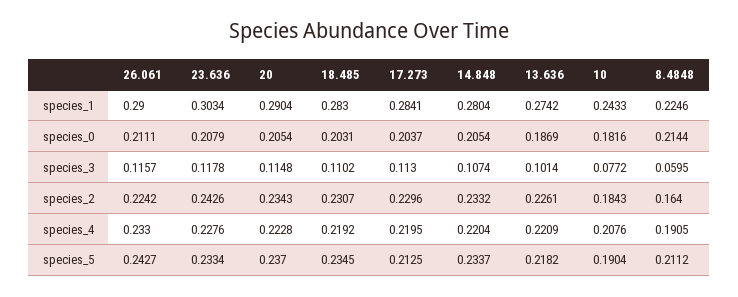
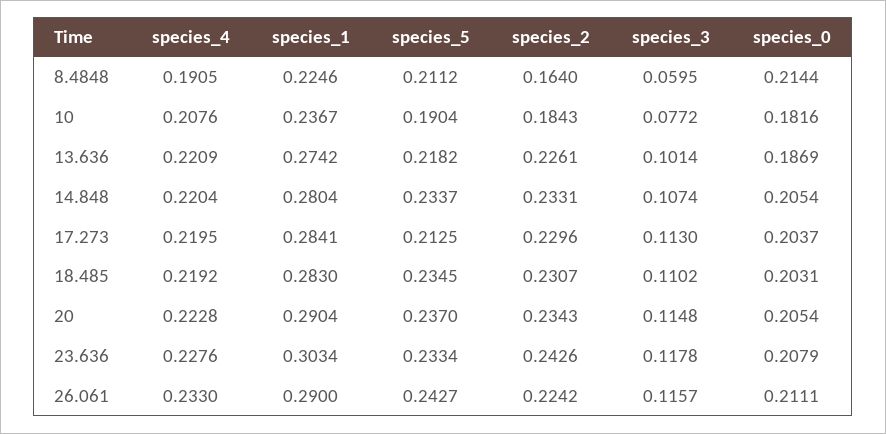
  {
    "26.061": {
      "species_1": 0.29,
      "species_0": 0.2111,
      "species_3": 0.1157,
      "species_2": 0.2242,
      "species_4": 0.233,
      "species_5": 0.2427
    },
    "23.636": {
      "species_1": 0.3034,
      "species_0": 0.2079,
      "species_3": 0.1178,
      "species_2": 0.2426,
      "species_4": 0.2276,
      "species_5": 0.2334
    },
    "20": {
      "species_1": 0.2904,
      "species_0": 0.2054,
      "species_3": 0.1148,
      "species_2": 0.2343,
      "species_4": 0.2228,
      "species_5": 0.237
    },
    "18.485": {
      "species_1": 0.283,
      "species_0": 0.2031,
      "species_3": 0.1102,
      "species_2": 0.2307,
      "species_4": 0.2192,
      "species_5": 0.2345
    },
    "17.273": {
      "species_1": 0.2841,
      "species_0": 0.2037,
      "species_3": 0.113,
      "species_2": 0.2296,
      "species_4": 0.2195,
      "species_5": 0.2125
    },
    "14.848": {
      "species_1": 0.2804,
      "species_0": 0.2054,
      "species_3": 0.1074,
-     "species_2": 0.2332,
+     "species_2": 0.2331,
      "species_4": 0.2204,
      "species_5": 0.2337
    },
    "13.636": {
      "species_1": 0.2742,
      "species_0": 0.1869,
      "species_3": 0.1014,
      "species_2": 0.2261,
      "species_4": 0.2209,
      "species_5": 0.2182
    },
    "10": {
-     "species_1": 0.2433,
+     "species_1": 0.2367,
      "species_0": 0.1816,
      "species_3": 0.0772,
      "species_2": 0.1843,
      "species_4": 0.2076,
      "species_5": 0.1904
    },
    "8.4848": {
      "species_1": 0.2246,
      "species_0": 0.2144,
      "species_3": 0.0595,
      "species_2": 0.164,
      "species_4": 0.1905,
      "species_5": 0.2112
    }
  }

